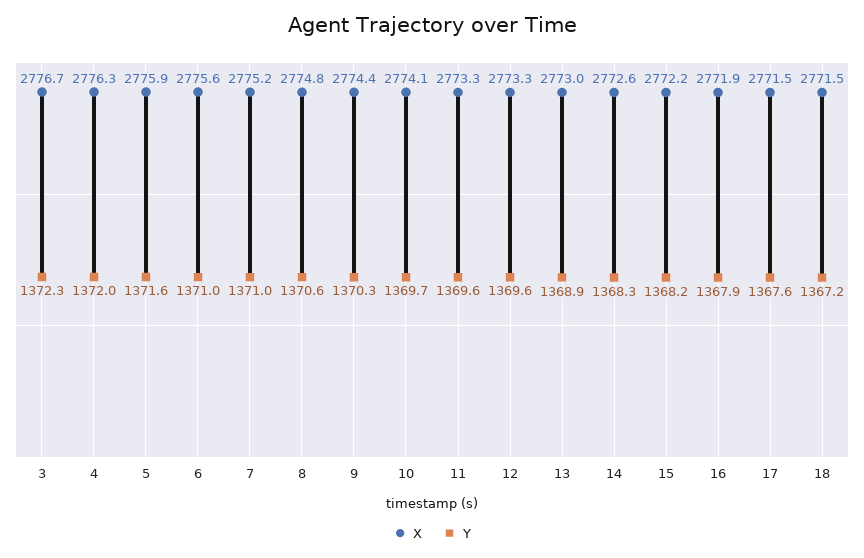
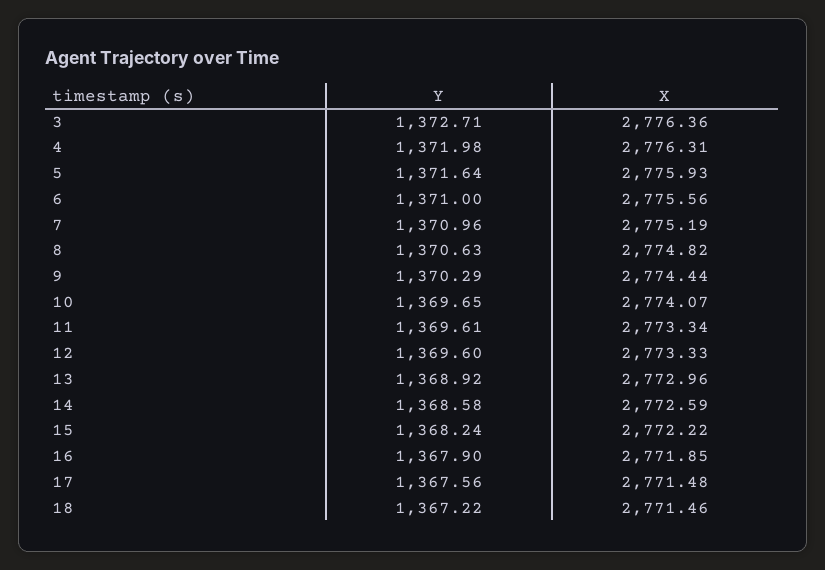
  {
    "X": {
-     "3": 2776.7,
+     "3": 2776.36,
      "4": 2776.31,
      "5": 2775.93,
      "6": 2775.56,
      "7": 2775.19,
      "8": 2774.82,
      "9": 2774.44,
      "10": 2774.07,
      "11": 2773.34,
      "12": 2773.33,
      "13": 2772.96,
      "14": 2772.59,
      "15": 2772.22,
      "16": 2771.85,
      "17": 2771.48,
      "18": 2771.46
    },
    "Y": {
-     "3": 1372.3,
+     "3": 1372.71,
      "4": 1371.98,
      "5": 1371.64,
      "6": 1371,
      "7": 1370.96,
      "8": 1370.63,
      "9": 1370.29,
      "10": 1369.65,
      "11": 1369.61,
      "12": 1369.6,
      "13": 1368.92,
-     "14": 1368.3,
+     "14": 1368.58,
      "15": 1368.24,
      "16": 1367.9,
      "17": 1367.56,
      "18": 1367.22
    }
  }

